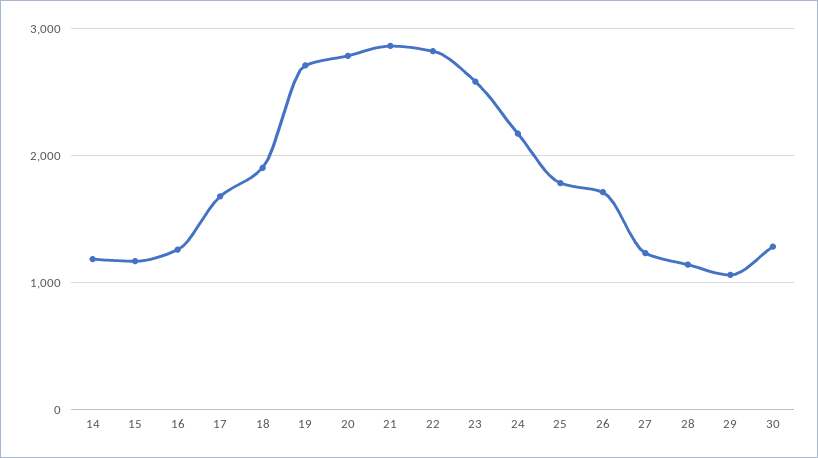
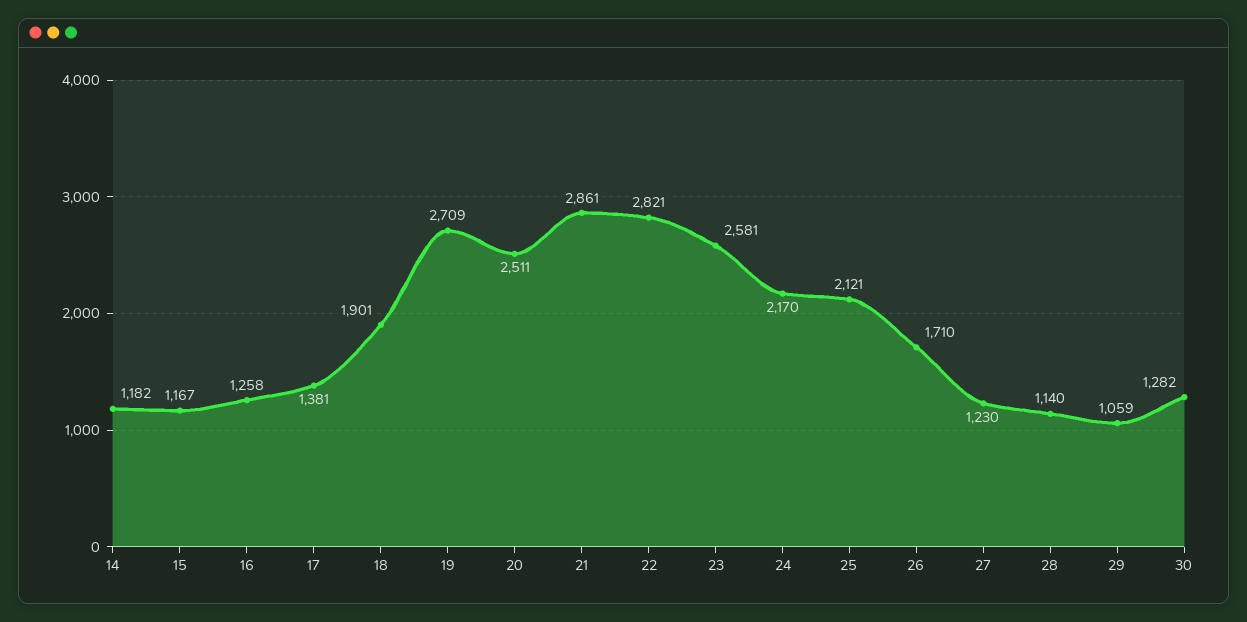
  {
    "14": 1182,
    "15": 1167,
    "16": 1258,
-   "17": 1700,
+   "17": 1381,
    "18": 1901,
    "19": 2709,
-   "20": 2800,
+   "20": 2511,
    "21": 2861,
    "22": 2821,
    "23": 2581,
    "24": 2170,
-   "25": 1800,
+   "25": 2121,
    "26": 1710,
    "27": 1230,
    "28": 1140,
    "29": 1059,
    "30": 1282
  }

